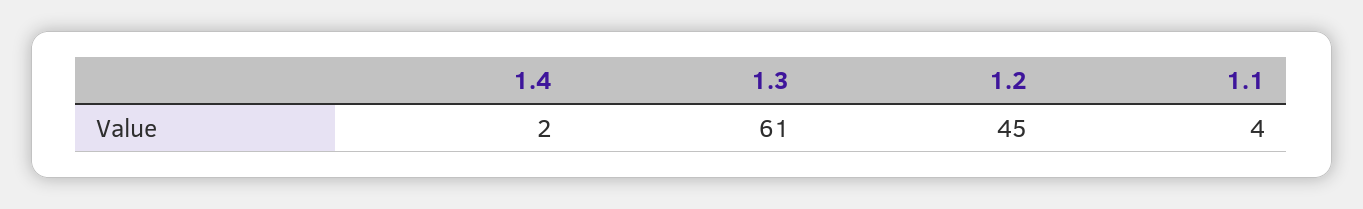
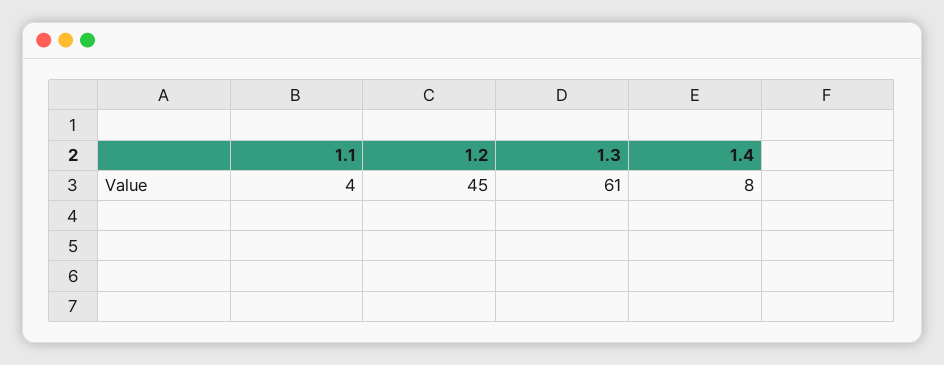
  {
-   "1.4": 2,
+   "1.4": 8,
    "1.3": 61,
    "1.2": 45,
    "1.1": 4
  }

